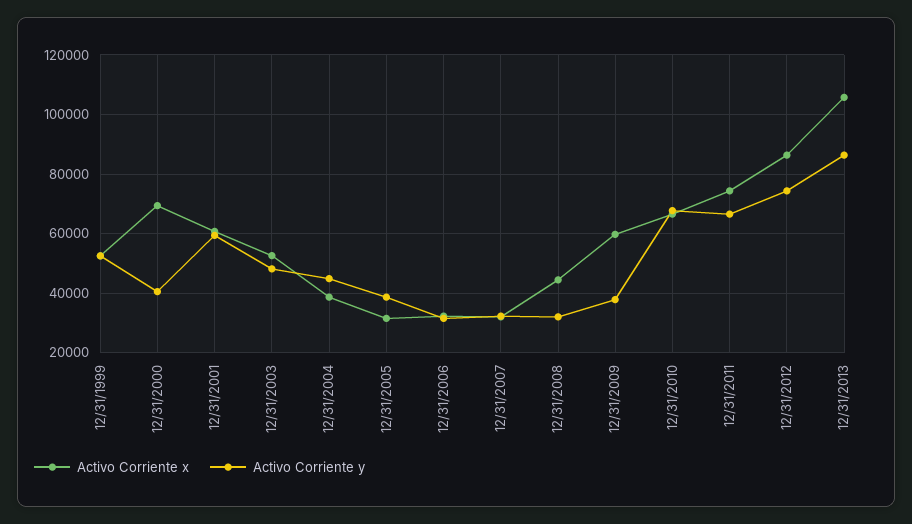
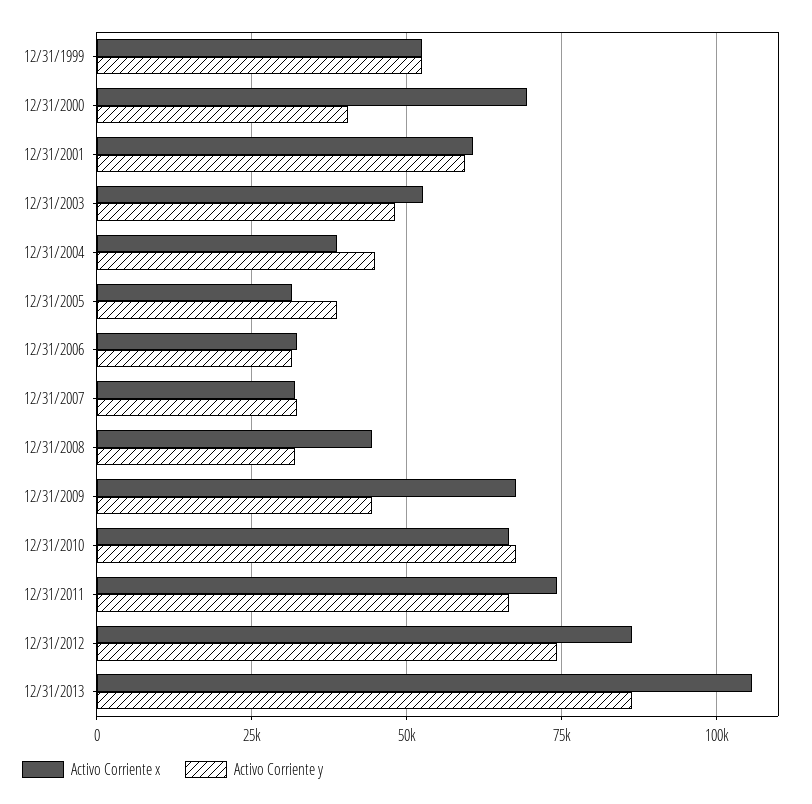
  {
    "Activo Corriente x": {
      "12/31/1999": 52500,
      "12/31/2000": 70000,
      "12/31/2001": 60000,
      "12/31/2003": 52500,
      "12/31/2004": 37500,
      "12/31/2005": 32500,
      "12/31/2006": 32500,
      "12/31/2007": 32500,
      "12/31/2008": 45000,
-     "12/31/2009": 60000,
+     "12/31/2009": 67500,
      "12/31/2010": 67500,
      "12/31/2011": 75000,
      "12/31/2012": 87500,
      "12/31/2013": 105000
    },
    "Activo Corriente y": {
      "12/31/1999": 52500,
      "12/31/2000": 40000,
      "12/31/2001": 60000,
      "12/31/2003": 47500,
      "12/31/2004": 45000,
      "12/31/2005": 37500,
      "12/31/2006": 32500,
      "12/31/2007": 32500,
      "12/31/2008": 32500,
-     "12/31/2009": 37500,
+     "12/31/2009": 45000,
      "12/31/2010": 67500,
      "12/31/2011": 67500,
      "12/31/2012": 75000,
      "12/31/2013": 87500
    }
  }

